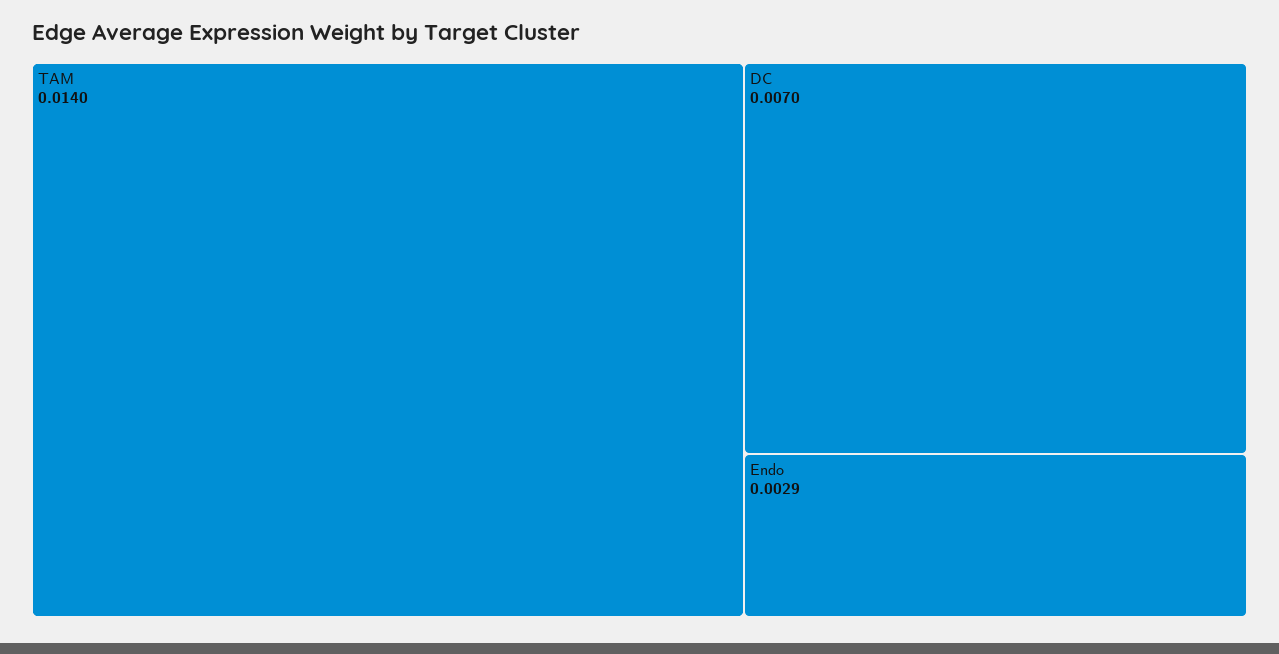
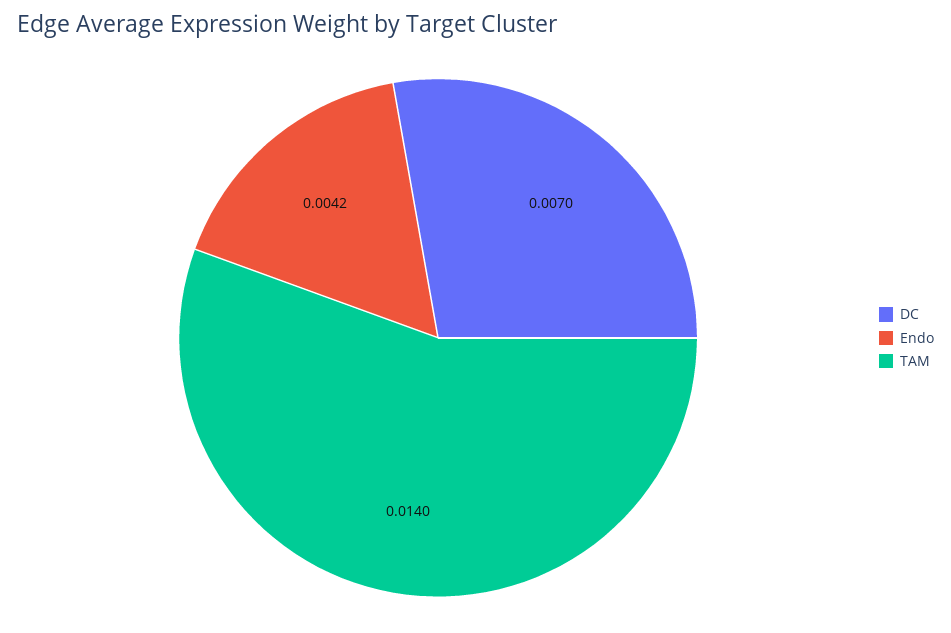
  {
    "TAM": 0.014,
    "DC": 0.007,
-   "Endo": 0.0029
+   "Endo": 0.0042
  }

